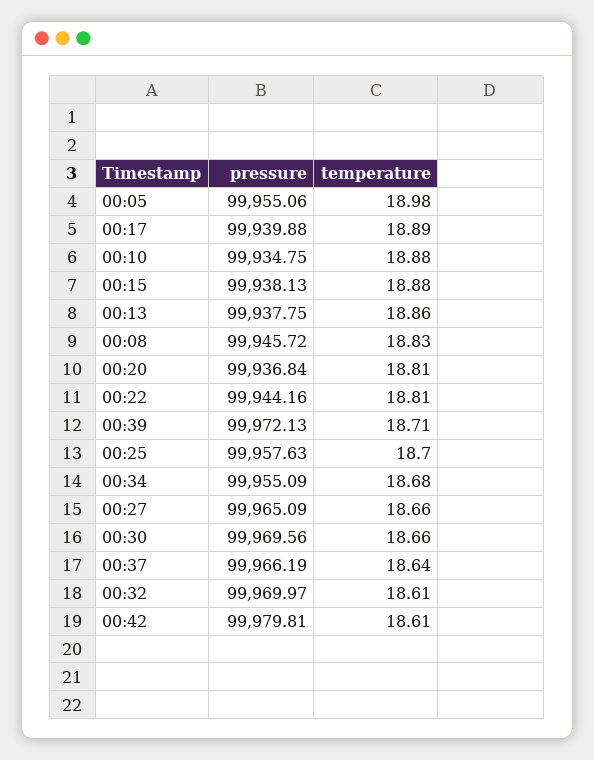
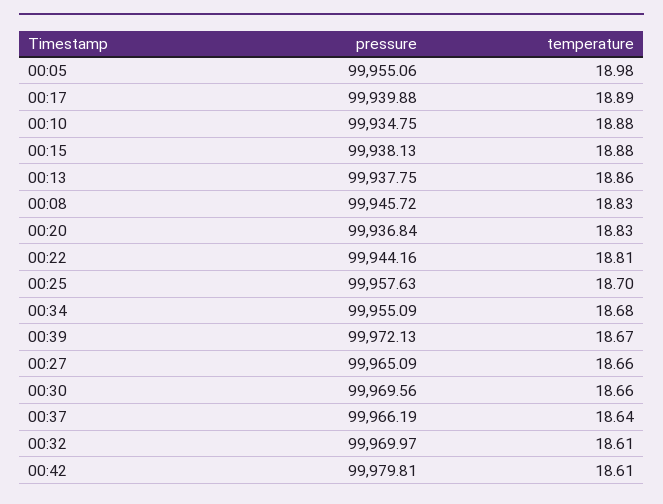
  {
    "pressure": {
      "00:05": 99955.06,
      "00:17": 99939.88,
      "00:10": 99934.75,
      "00:15": 99938.13,
      "00:13": 99937.75,
      "00:08": 99945.72,
      "00:20": 99936.84,
      "00:22": 99944.16,
      "00:39": 99972.13,
      "00:25": 99957.63,
      "00:34": 99955.09,
      "00:27": 99965.09,
      "00:30": 99969.56,
      "00:37": 99966.19,
      "00:32": 99969.97,
      "00:42": 99979.81
    },
    "temperature": {
      "00:05": 18.98,
      "00:17": 18.89,
      "00:10": 18.88,
      "00:15": 18.88,
      "00:13": 18.86,
      "00:08": 18.83,
-     "00:20": 18.81,
+     "00:20": 18.83,
      "00:22": 18.81,
-     "00:39": 18.71,
+     "00:39": 18.67,
      "00:25": 18.7,
      "00:34": 18.68,
      "00:27": 18.66,
      "00:30": 18.66,
      "00:37": 18.64,
      "00:32": 18.61,
      "00:42": 18.61
    }
  }

